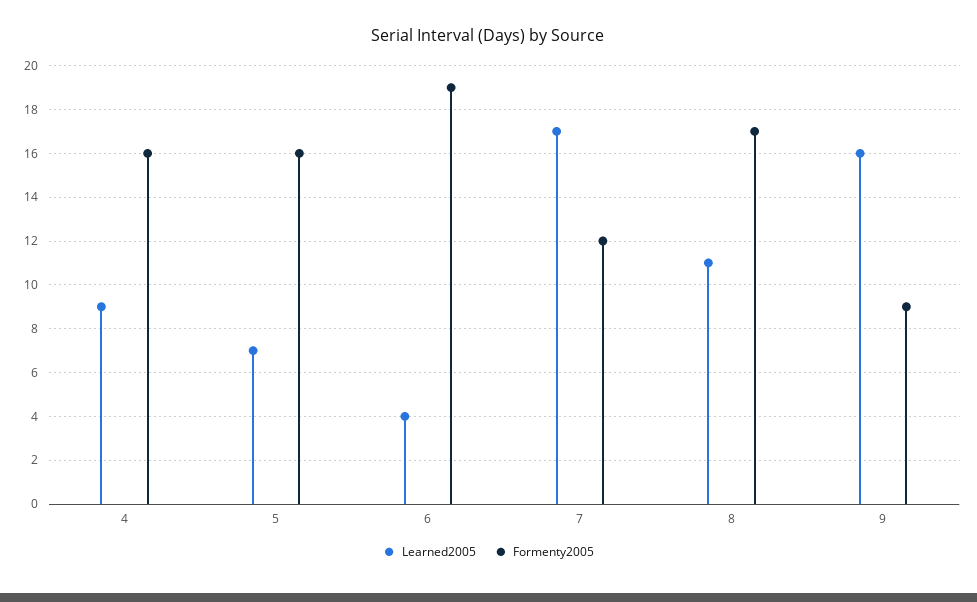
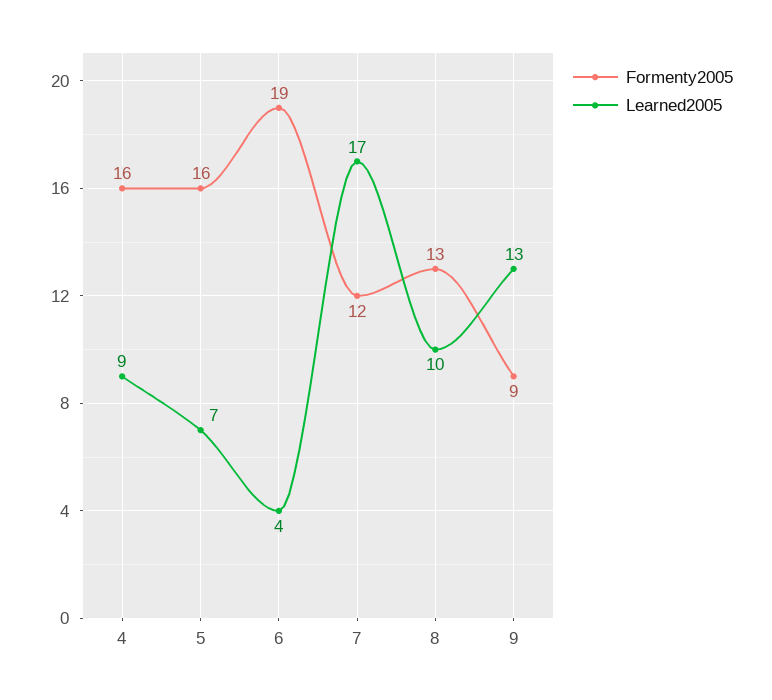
  {
    "Learned2005": {
      "4": 9,
      "5": 7,
      "6": 4,
      "7": 17,
-     "8": 11,
+     "8": 10,
-     "9": 16
+     "9": 13
    },
    "Formenty2005": {
      "4": 16,
      "5": 16,
      "6": 19,
      "7": 12,
-     "8": 17,
+     "8": 13,
      "9": 9
    }
  }

